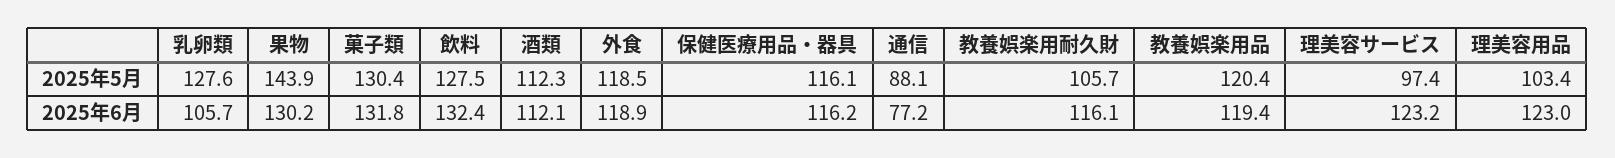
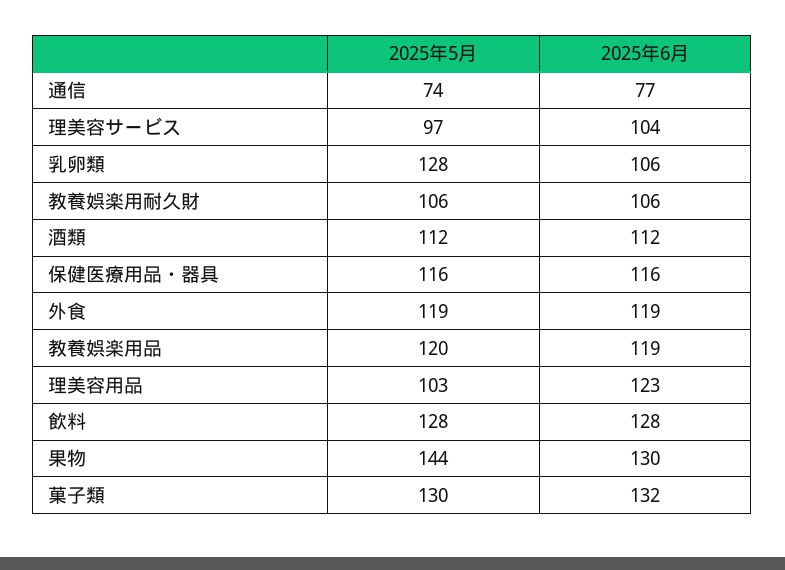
  {
    "乳卵類": {
      "2025年5月": 127.6,
      "2025年6月": 105.7
    },
    "果物": {
      "2025年5月": 143.9,
      "2025年6月": 130.2
    },
    "菓子類": {
      "2025年5月": 130.4,
      "2025年6月": 131.8
    },
    "飲料": {
      "2025年5月": 127.5,
-     "2025年6月": 132.4
+     "2025年6月": 128
    },
    "酒類": {
      "2025年5月": 112.3,
      "2025年6月": 112.1
    },
    "外食": {
      "2025年5月": 118.5,
      "2025年6月": 118.9
    },
    "保健医療用品・器具": {
      "2025年5月": 116.1,
      "2025年6月": 116.2
    },
    "通信": {
-     "2025年5月": 88.1,
+     "2025年5月": 74,
      "2025年6月": 77.2
    },
    "教養娯楽用耐久財": {
      "2025年5月": 105.7,
-     "2025年6月": 116.1
+     "2025年6月": 106
    },
    "教養娯楽用品": {
      "2025年5月": 120.4,
      "2025年6月": 119.4
    },
    "理美容サービス": {
      "2025年5月": 97.4,
-     "2025年6月": 123.2
+     "2025年6月": 104
    },
    "理美容用品": {
      "2025年5月": 103.4,
      "2025年6月": 123
    }
  }

